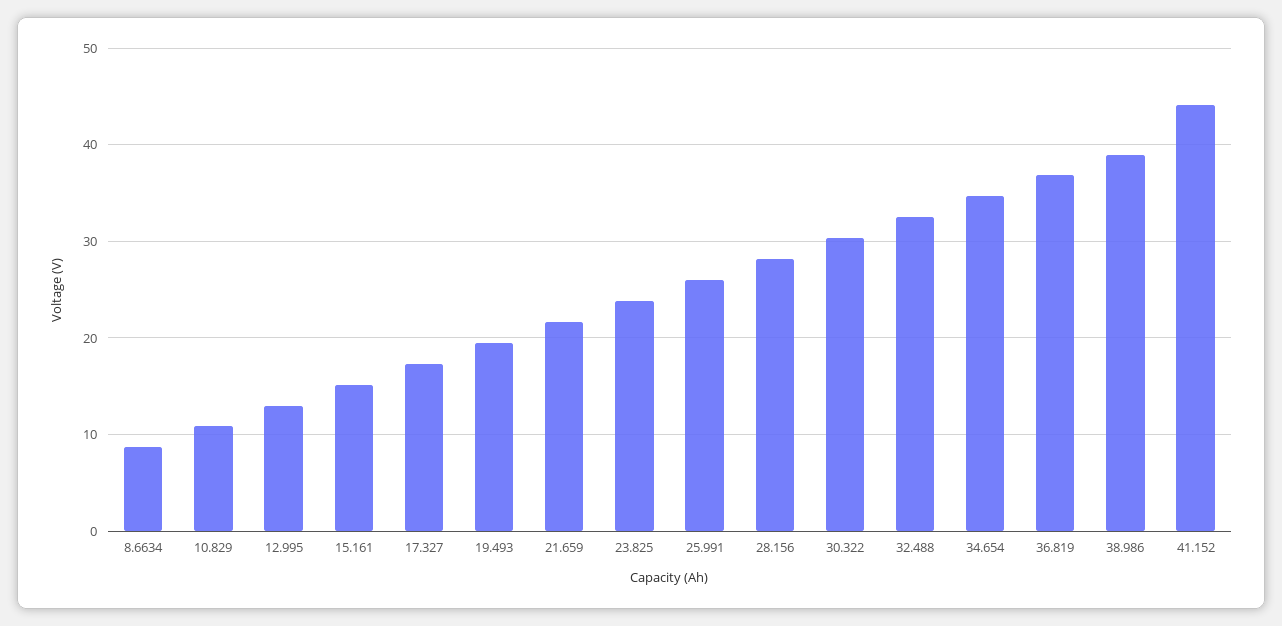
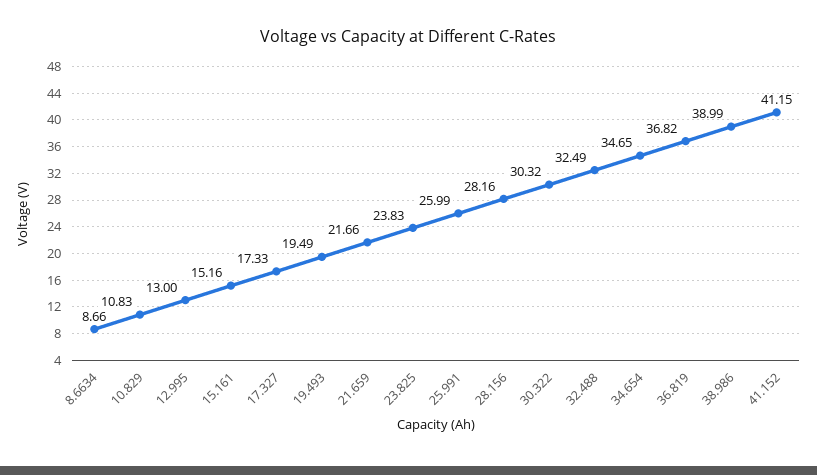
  {
    "8.6634": 8.66,
    "10.829": 10.83,
    "12.995": 13,
    "15.161": 15.16,
    "17.327": 17.33,
    "19.493": 19.49,
    "21.659": 21.66,
    "23.825": 23.83,
    "25.991": 25.99,
    "28.156": 28.16,
    "30.322": 30.32,
    "32.488": 32.49,
    "34.654": 34.65,
    "36.819": 36.82,
    "38.986": 38.99,
-   "41.152": 44
+   "41.152": 41.15
  }

